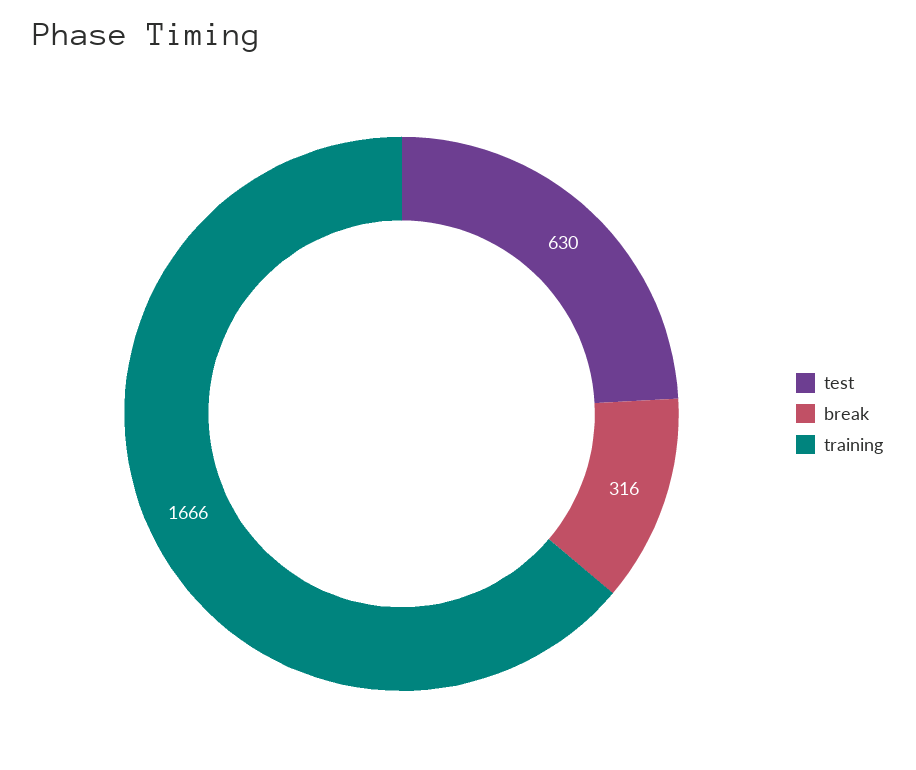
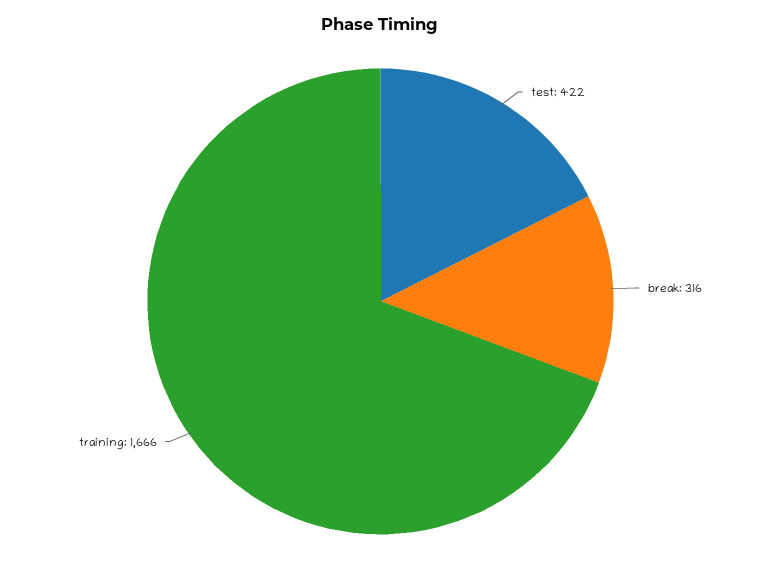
  {
-   "test": 630,
+   "test": 422,
    "break": 316,
    "training": 1666
  }

